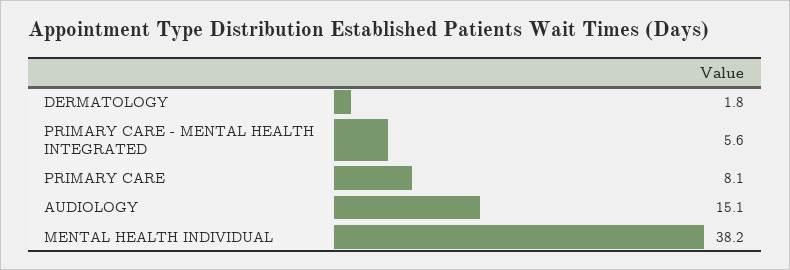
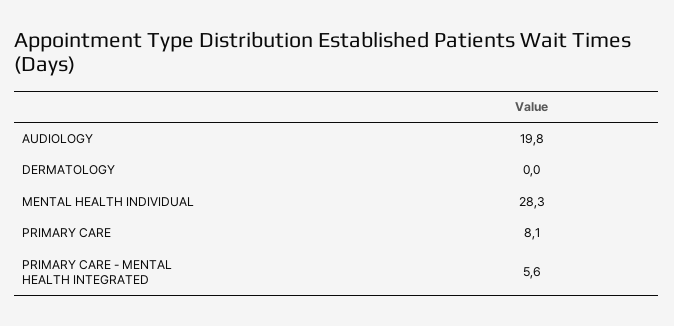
  {
-   "DERMATOLOGY": 1.8,
+   "DERMATOLOGY": 0,
    "PRIMARY CARE - MENTAL HEALTH INTEGRATED": 5.6,
    "PRIMARY CARE": 8.1,
-   "AUDIOLOGY": 15.1,
+   "AUDIOLOGY": 19.8,
-   "MENTAL HEALTH INDIVIDUAL": 38.2
+   "MENTAL HEALTH INDIVIDUAL": 28.3
  }

